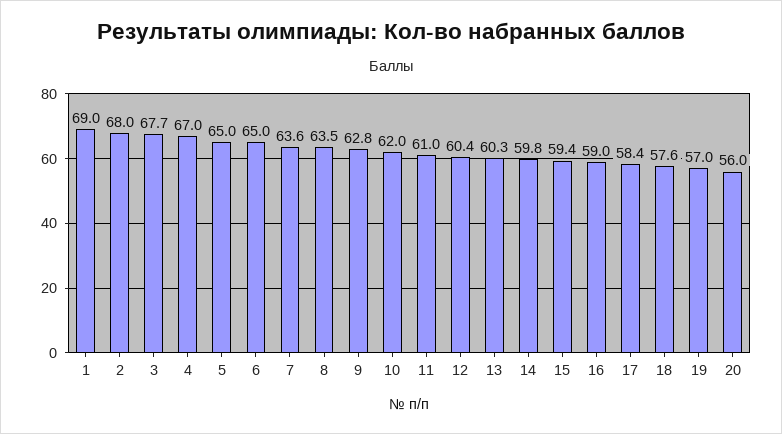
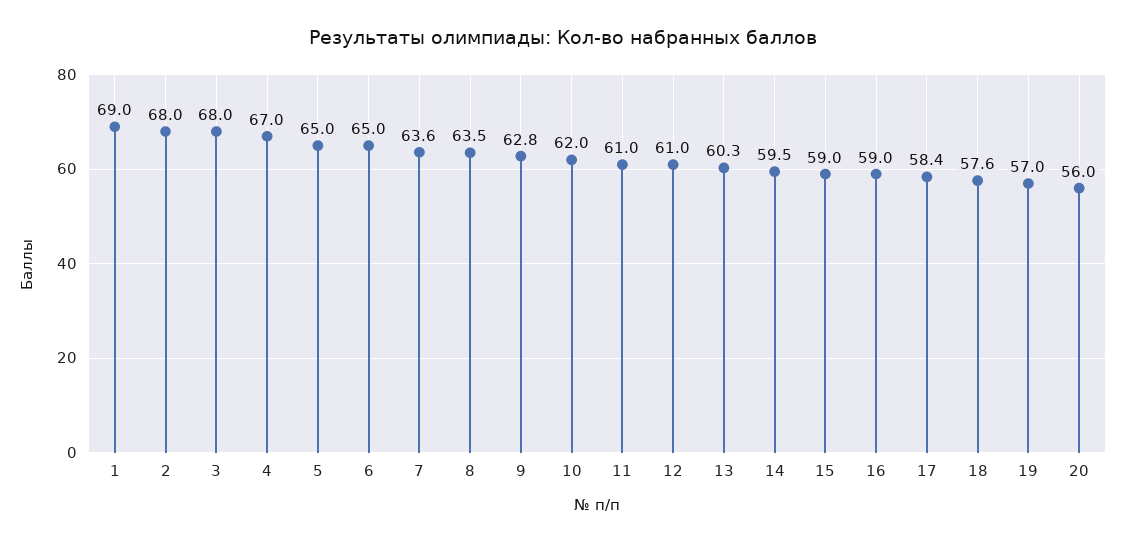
  {
    "1": 69,
    "2": 68,
-   "3": 67.7,
+   "3": 68,
    "4": 67,
    "5": 65,
    "6": 65,
    "7": 63.6,
    "8": 63.5,
    "9": 62.8,
    "10": 62,
    "11": 61,
-   "12": 60.4,
+   "12": 61,
    "13": 60.3,
-   "14": 59.8,
+   "14": 59.5,
-   "15": 59.4,
+   "15": 59,
    "16": 59,
    "17": 58.4,
    "18": 57.6,
    "19": 57,
    "20": 56
  }

